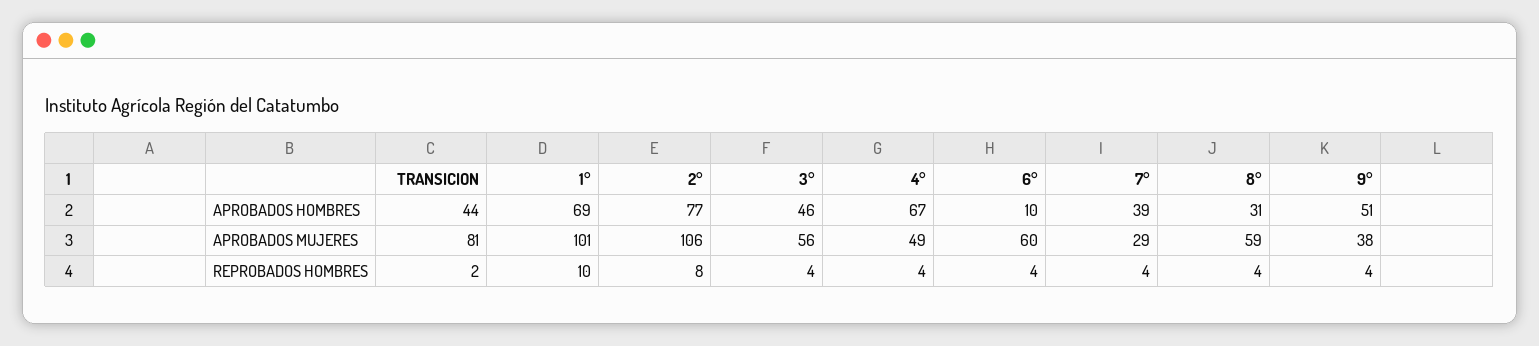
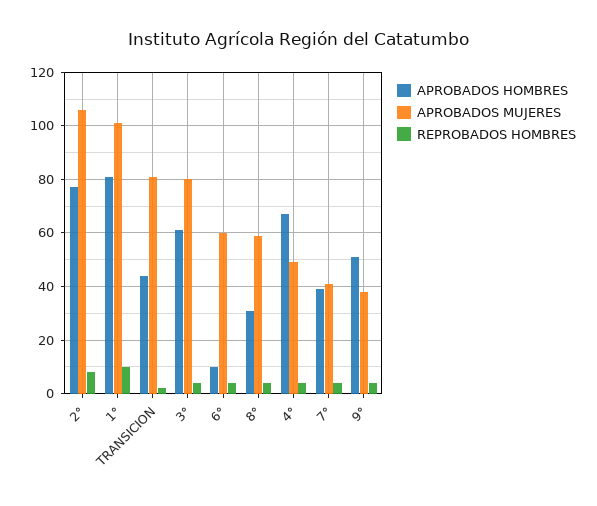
  {
    "APROBADOS HOMBRES": {
      "TRANSICION": 44,
-     "1°": 69,
+     "1°": 80,
      "2°": 77,
-     "3°": 46,
+     "3°": 60,
      "4°": 67,
      "6°": 10,
      "7°": 39,
      "8°": 31,
      "9°": 51
    },
    "APROBADOS MUJERES": {
      "TRANSICION": 81,
      "1°": 101,
      "2°": 106,
-     "3°": 56,
+     "3°": 80,
      "4°": 49,
      "6°": 60,
-     "7°": 29,
+     "7°": 40,
      "8°": 59,
      "9°": 38
    },
    "REPROBADOS HOMBRES": {
      "TRANSICION": 2,
      "1°": 10,
      "2°": 8,
      "3°": 4,
      "4°": 4,
      "6°": 4,
      "7°": 4,
      "8°": 4,
      "9°": 4
    }
  }

